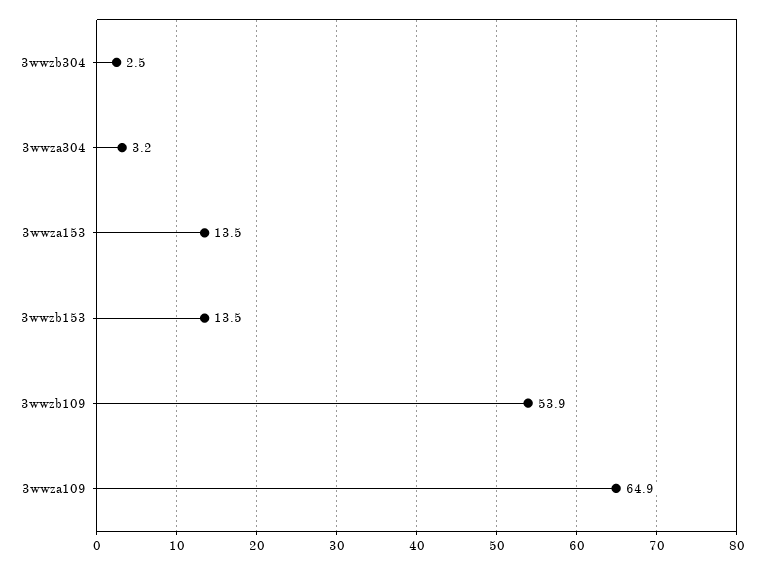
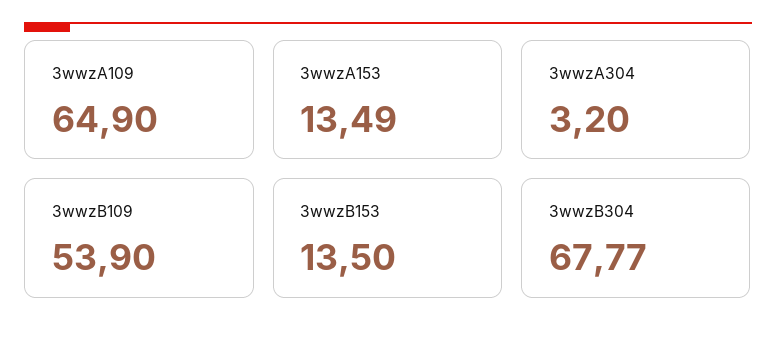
  {
-   "3wwzb304": 2.5,
+   "3wwzb304": 67.77,
    "3wwza304": 3.2,
    "3wwza153": 13.49,
    "3wwzb153": 13.5,
    "3wwzb109": 53.9,
    "3wwza109": 64.9
  }

